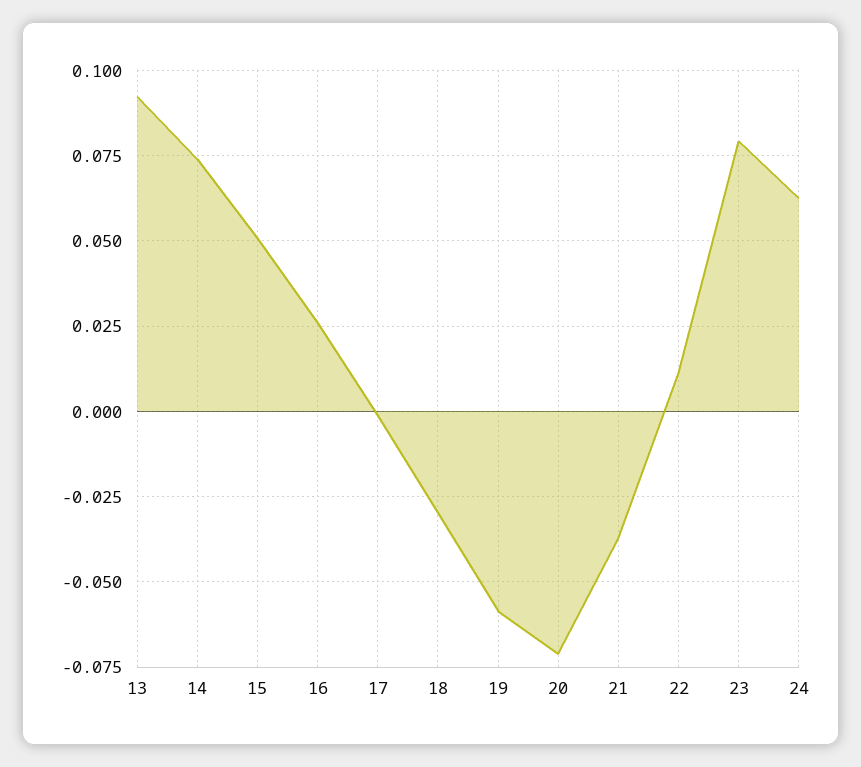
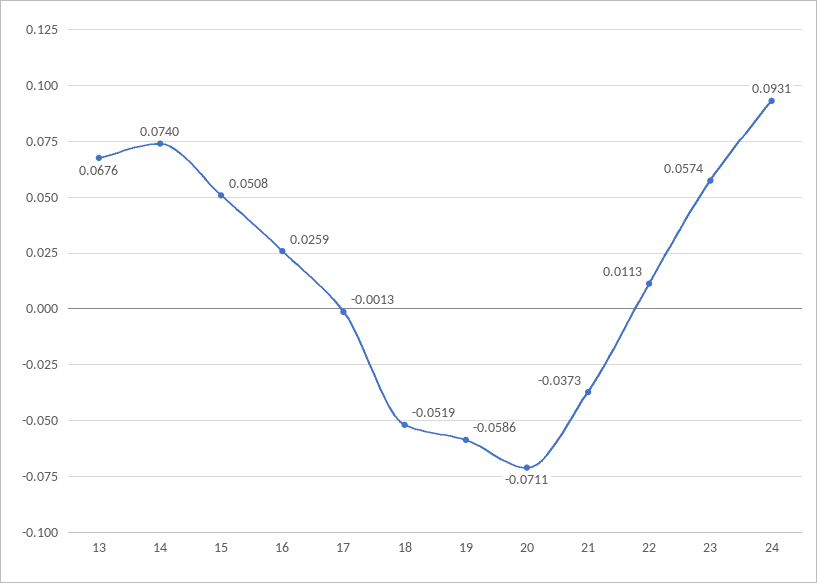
  {
-   "13": 0.0925,
+   "13": 0.0676,
    "14": 0.074,
    "15": 0.0508,
    "16": 0.0259,
    "17": -0.0013,
-   "18": -0.03,
+   "18": -0.0519,
    "19": -0.0586,
    "20": -0.0711,
    "21": -0.0373,
    "22": 0.0113,
-   "23": 0.08,
+   "23": 0.0574,
-   "24": 0.0625
+   "24": 0.0931
  }

